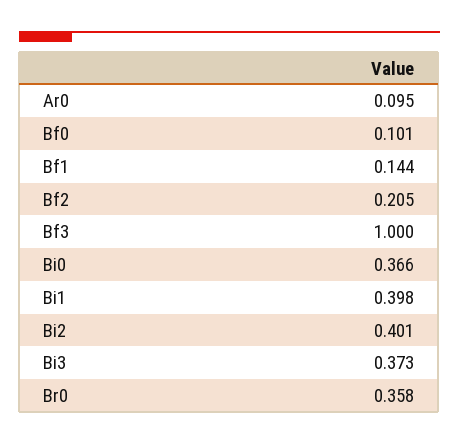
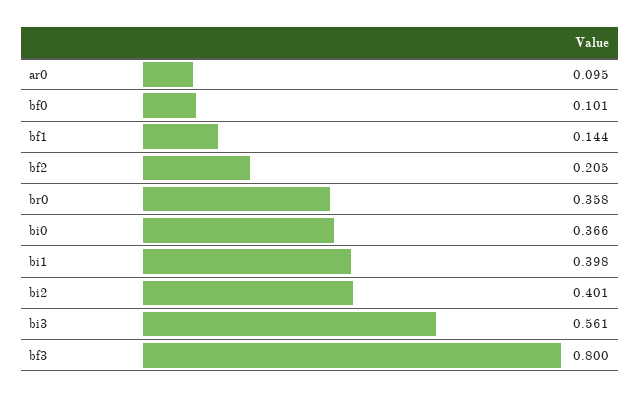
  {
    "Ar0": 0.095,
    "Bf0": 0.101,
    "Bf1": 0.144,
    "Bf2": 0.205,
-   "Bf3": 1,
+   "Bf3": 0.8,
    "Bi0": 0.366,
    "Bi1": 0.398,
    "Bi2": 0.401,
-   "Bi3": 0.373,
+   "Bi3": 0.561,
    "Br0": 0.358
  }

